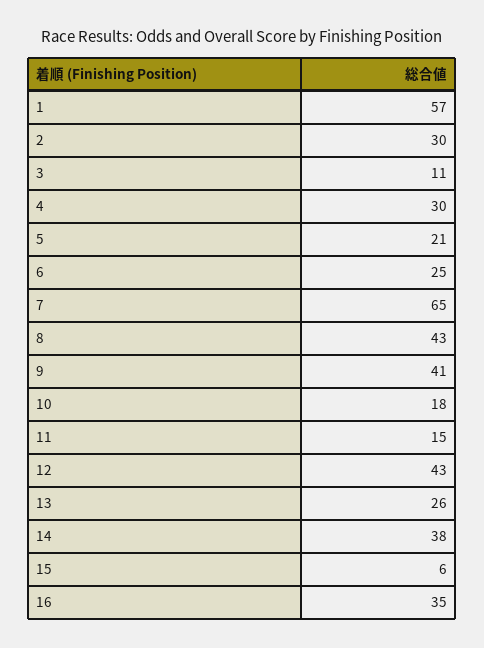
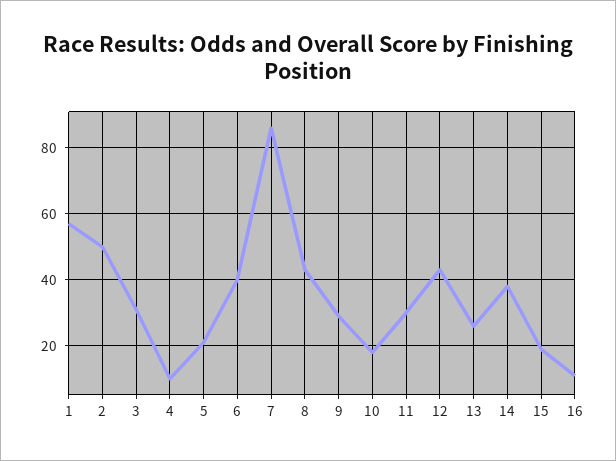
  {
    "1": 57,
-   "2": 30,
+   "2": 50,
-   "3": 11,
+   "3": 30,
-   "4": 30,
+   "4": 10,
    "5": 21,
-   "6": 25,
+   "6": 40,
-   "7": 65,
+   "7": 85,
    "8": 43,
-   "9": 41,
+   "9": 30,
    "10": 18,
-   "11": 15,
+   "11": 30,
    "12": 43,
    "13": 26,
    "14": 38,
-   "15": 6,
+   "15": 20,
-   "16": 35
+   "16": 10
  }

